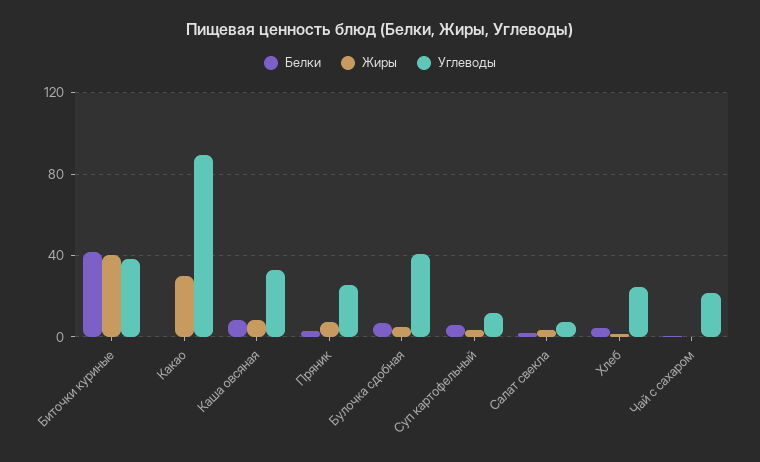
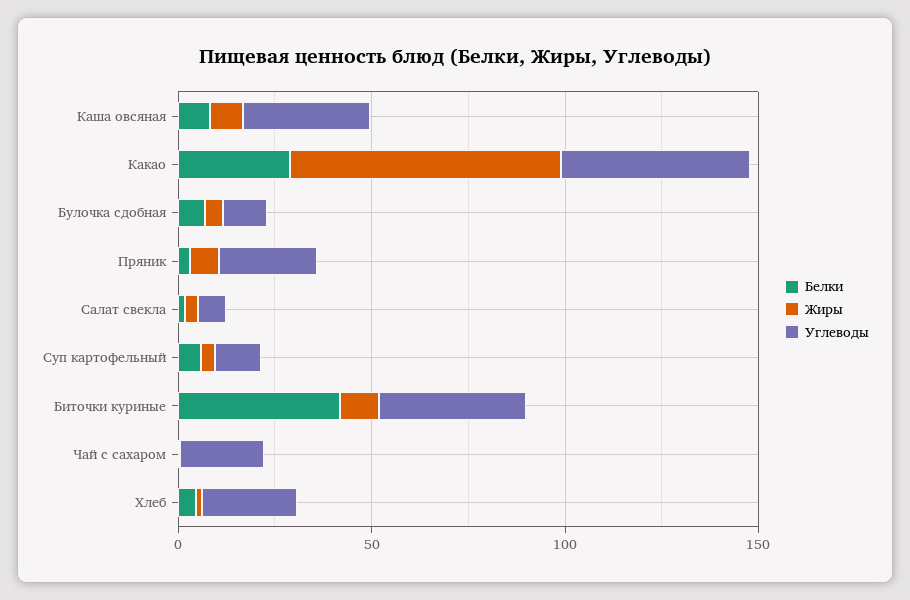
  {
    "Белки": {
      "Биточки куриные": 40,
-     "Какао": 0,
+     "Какао": 30,
      "Каша овсяная": 10,
      "Пряник": 5,
      "Булочка сдобная": 5,
      "Суп картофельный": 5,
      "Салат свекла": 0,
      "Хлеб": 5,
      "Чай с сахаром": 0
    },
    "Жиры": {
-     "Биточки куриные": 40,
+     "Биточки куриные": 10,
-     "Какао": 30,
+     "Какао": 70,
      "Каша овсяная": 10,
      "Пряник": 10,
      "Булочка сдобная": 5,
      "Суп картофельный": 5,
      "Салат свекла": 5,
      "Хлеб": 0,
      "Чай с сахаром": 0
    },
    "Углеводы": {
      "Биточки куриные": 40,
-     "Какао": 90,
+     "Какао": 50,
      "Каша овсяная": 35,
      "Пряник": 25,
-     "Булочка сдобная": 40,
+     "Булочка сдобная": 10,
      "Суп картофельный": 10,
      "Салат свекла": 5,
      "Хлеб": 25,
      "Чай с сахаром": 20
    }
  }

